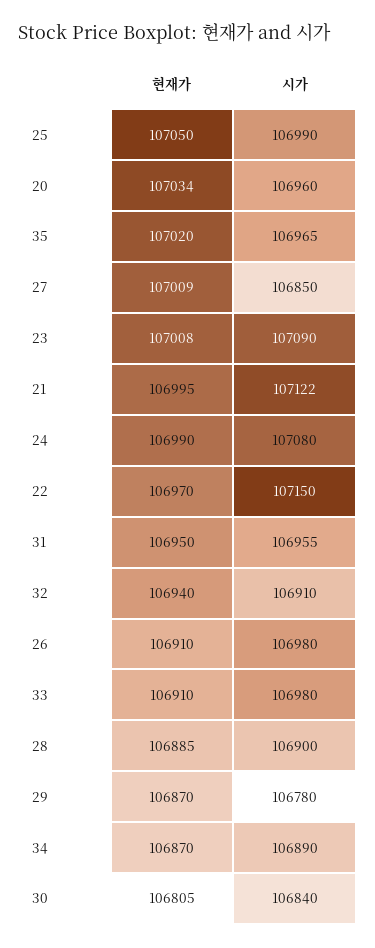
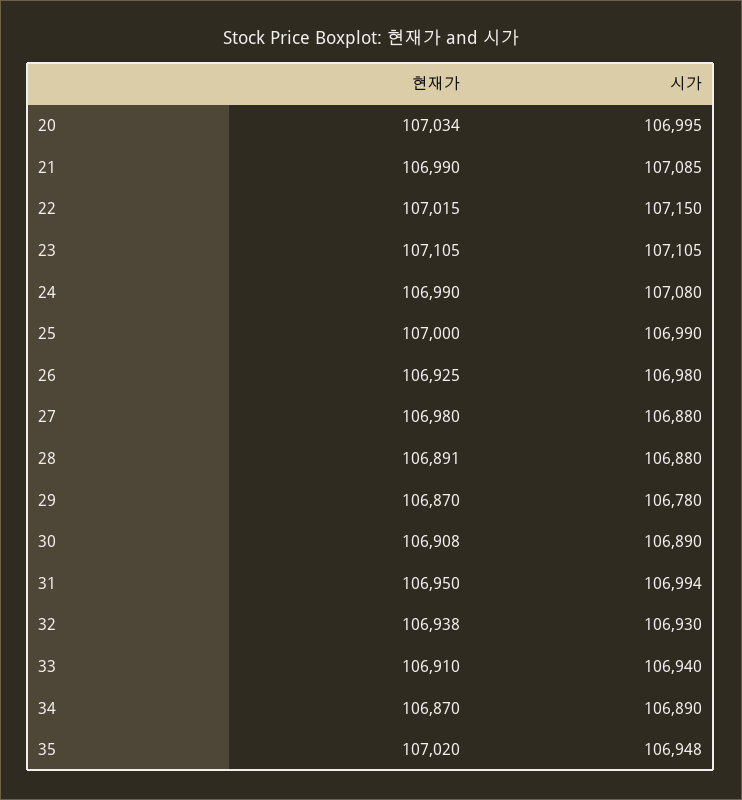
  {
    "현재가": {
-     "25": 107050,
+     "25": 107000,
      "20": 107034,
      "35": 107020,
-     "27": 107009,
+     "27": 106980,
-     "23": 107008,
+     "23": 107105,
-     "21": 106995,
+     "21": 106990,
      "24": 106990,
-     "22": 106970,
+     "22": 107015,
      "31": 106950,
-     "32": 106940,
+     "32": 106938,
-     "26": 106910,
+     "26": 106925,
      "33": 106910,
-     "28": 106885,
+     "28": 106891,
      "29": 106870,
      "34": 106870,
-     "30": 106805
+     "30": 106908
    },
    "시가": {
      "25": 106990,
-     "20": 106960,
+     "20": 106995,
-     "35": 106965,
+     "35": 106948,
-     "27": 106850,
+     "27": 106880,
-     "23": 107090,
+     "23": 107105,
-     "21": 107122,
+     "21": 107085,
      "24": 107080,
      "22": 107150,
-     "31": 106955,
+     "31": 106994,
-     "32": 106910,
+     "32": 106930,
      "26": 106980,
-     "33": 106980,
+     "33": 106940,
-     "28": 106900,
+     "28": 106880,
      "29": 106780,
      "34": 106890,
-     "30": 106840
+     "30": 106890
    }
  }

